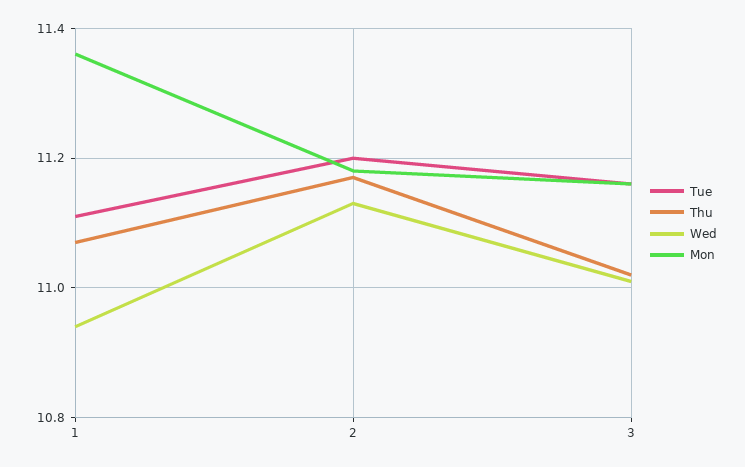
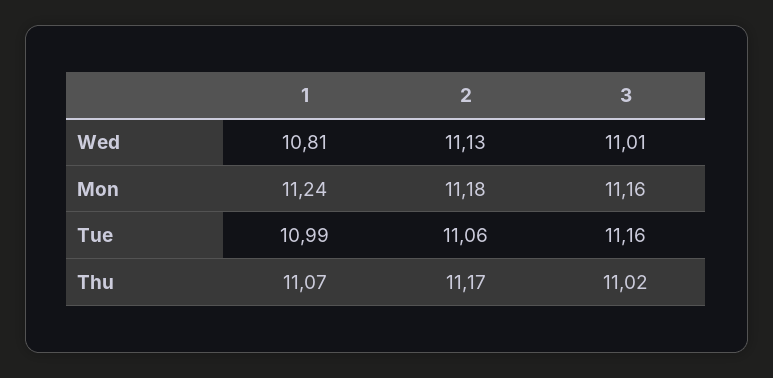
  {
    "Tue": {
-     "1": 11.1,
+     "1": 10.99,
-     "2": 11.2,
+     "2": 11.06,
      "3": 11.16
    },
    "Thu": {
      "1": 11.07,
      "2": 11.17,
      "3": 11.02
    },
    "Wed": {
-     "1": 10.95,
+     "1": 10.81,
      "2": 11.13,
      "3": 11.01
    },
    "Mon": {
-     "1": 11.35,
+     "1": 11.24,
      "2": 11.18,
      "3": 11.16
    }
  }

